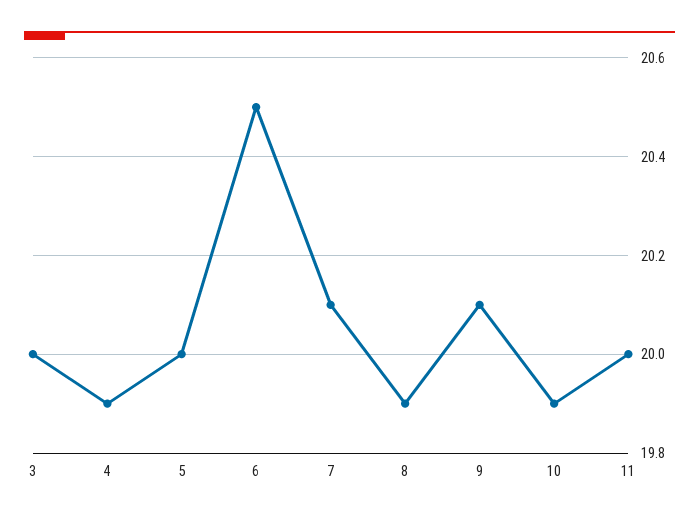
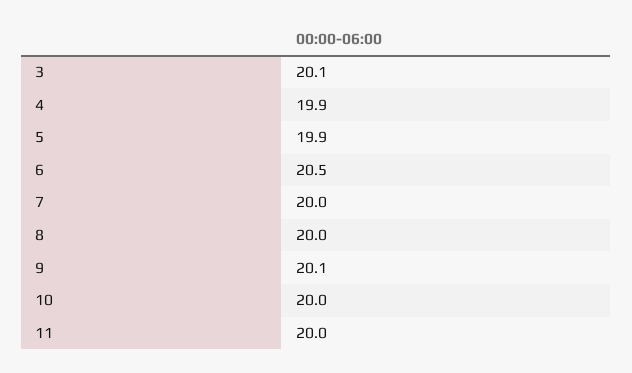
  {
-   "3": 20,
+   "3": 20.1,
    "4": 19.9,
-   "5": 20,
+   "5": 19.9,
    "6": 20.5,
-   "7": 20.1,
+   "7": 20,
-   "8": 19.9,
+   "8": 20,
    "9": 20.1,
-   "10": 19.9,
+   "10": 20,
    "11": 20
  }

